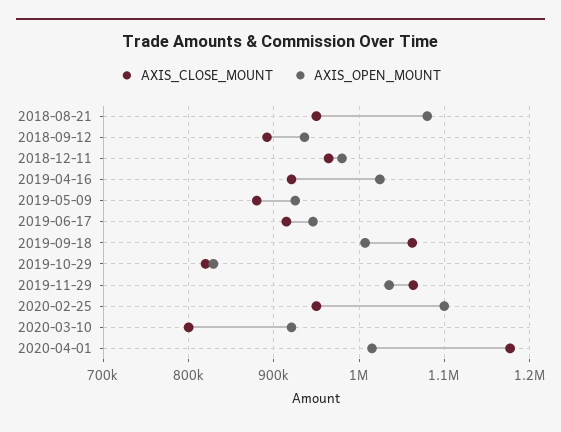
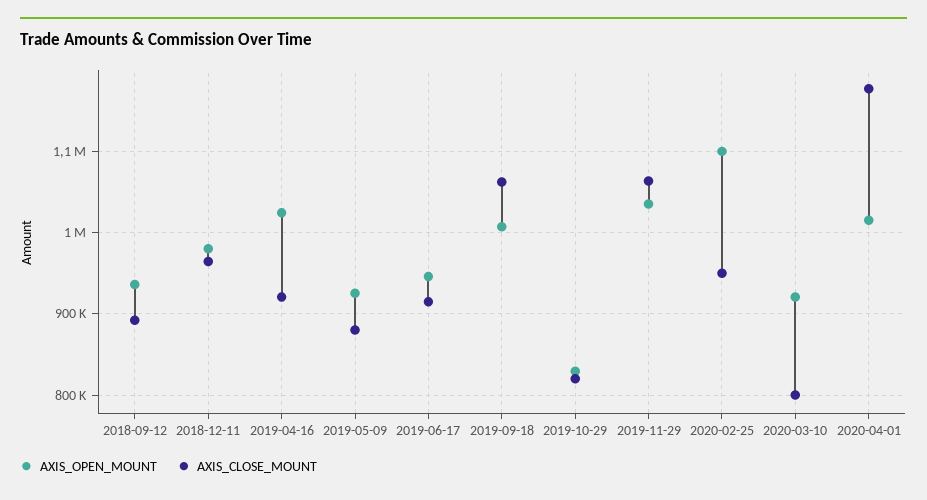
  {
    "AXIS_CLOSE_MOUNT": {
-     "2018-08-21": 950000,
      "2018-09-12": 890000,
      "2018-12-11": 960000,
      "2019-04-16": 920000,
      "2019-05-09": 880000,
      "2019-06-17": 910000,
      "2019-09-18": 1060000,
      "2019-10-29": 820000,
      "2019-11-29": 1060000,
      "2020-02-25": 950000,
      "2020-03-10": 800000,
      "2020-04-01": 1180000
    },
    "AXIS_OPEN_MOUNT": {
-     "2018-08-21": 1080000,
      "2018-09-12": 940000,
      "2018-12-11": 980000,
      "2019-04-16": 1020000,
      "2019-05-09": 930000,
      "2019-06-17": 950000,
      "2019-09-18": 1010000,
      "2019-10-29": 830000,
      "2019-11-29": 1040000,
      "2020-02-25": 1100000,
      "2020-03-10": 920000,
      "2020-04-01": 1020000
    }
  }

